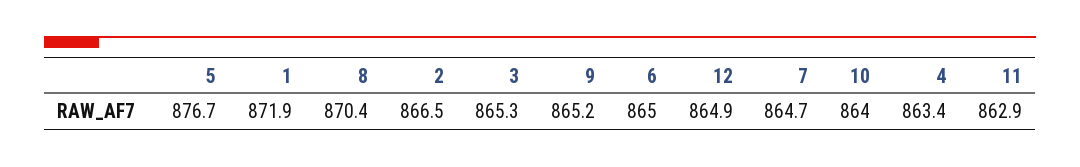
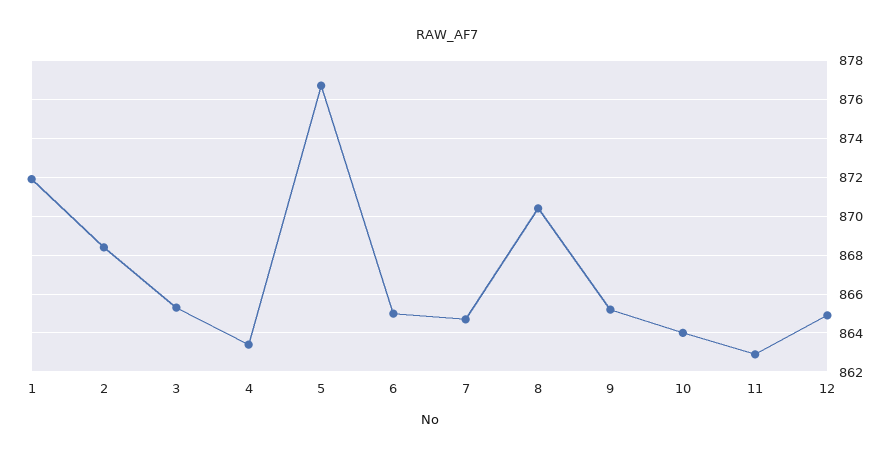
  {
    "5": 876.7,
    "1": 871.9,
    "8": 870.4,
-   "2": 866.5,
+   "2": 868.5,
    "3": 865.3,
    "9": 865.2,
    "6": 865,
    "12": 864.9,
    "7": 864.7,
    "10": 864,
    "4": 863.4,
    "11": 862.9
  }

